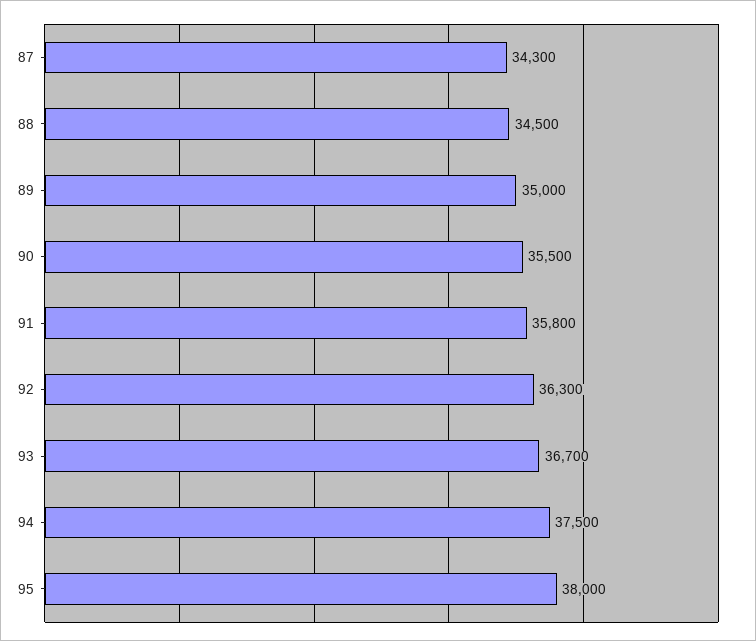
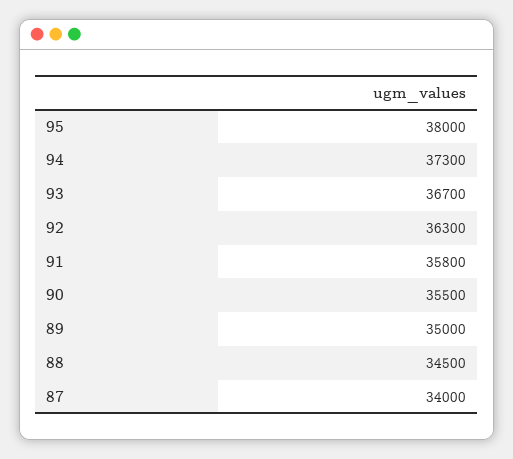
  {
-   "87": 34300,
+   "87": 34000,
    "88": 34500,
    "89": 35000,
    "90": 35500,
    "91": 35800,
    "92": 36300,
    "93": 36700,
-   "94": 37500,
+   "94": 37300,
    "95": 38000
  }

